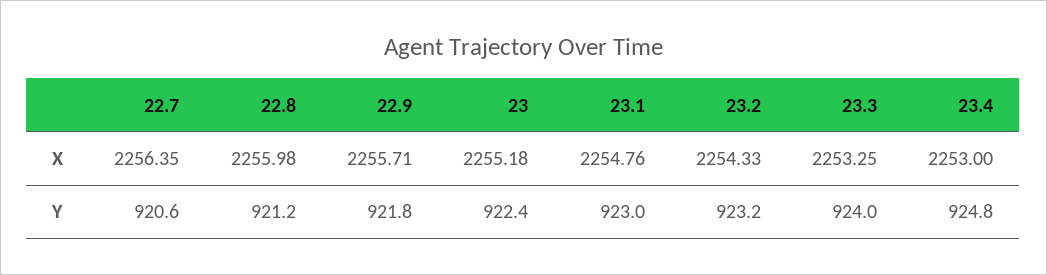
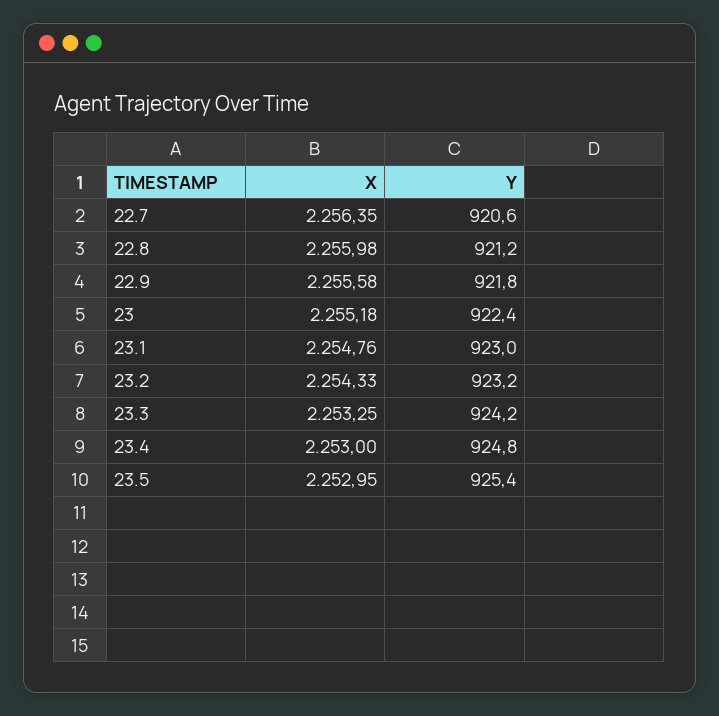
  {
    "22.7": {
      "X": 2256.35,
      "Y": 920.6
    },
    "22.8": {
      "X": 2255.98,
      "Y": 921.2
    },
    "22.9": {
-     "X": 2255.71,
+     "X": 2255.58,
      "Y": 921.8
    },
    "23": {
      "X": 2255.18,
      "Y": 922.4
    },
    "23.1": {
      "X": 2254.76,
      "Y": 923
    },
    "23.2": {
      "X": 2254.33,
      "Y": 923.2
    },
    "23.3": {
      "X": 2253.25,
-     "Y": 924
+     "Y": 924.2
    },
    "23.4": {
      "X": 2253,
      "Y": 924.8
-   }
+   },
+   "23.5": {
+     "X": 2252.95,
+     "Y": 925.4
+   }
  }

